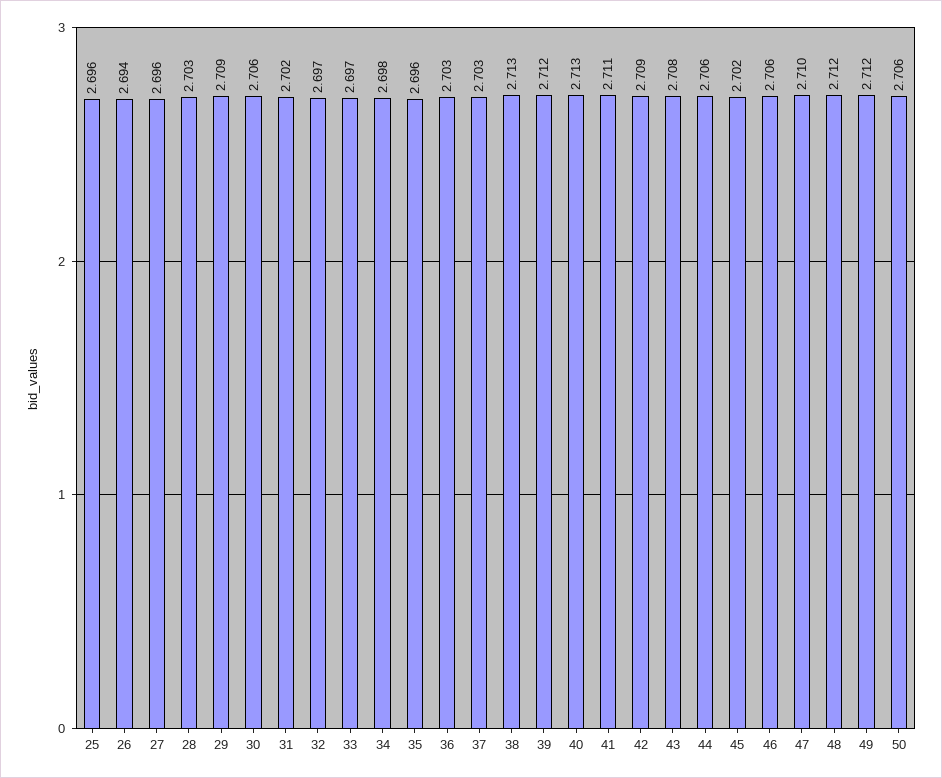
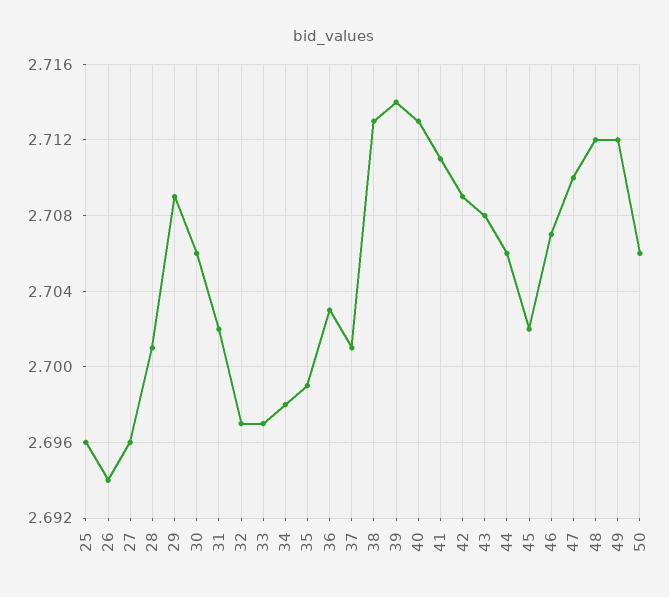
  {
    "25": 2.696,
    "26": 2.694,
    "27": 2.696,
-   "28": 2.703,
+   "28": 2.701,
    "29": 2.709,
    "30": 2.706,
    "31": 2.702,
    "32": 2.697,
    "33": 2.697,
    "34": 2.698,
-   "35": 2.696,
+   "35": 2.699,
    "36": 2.703,
-   "37": 2.703,
+   "37": 2.701,
    "38": 2.713,
-   "39": 2.712,
+   "39": 2.714,
    "40": 2.713,
    "41": 2.711,
    "42": 2.709,
    "43": 2.708,
    "44": 2.706,
    "45": 2.702,
-   "46": 2.706,
+   "46": 2.707,
    "47": 2.71,
    "48": 2.712,
    "49": 2.712,
    "50": 2.706
  }

